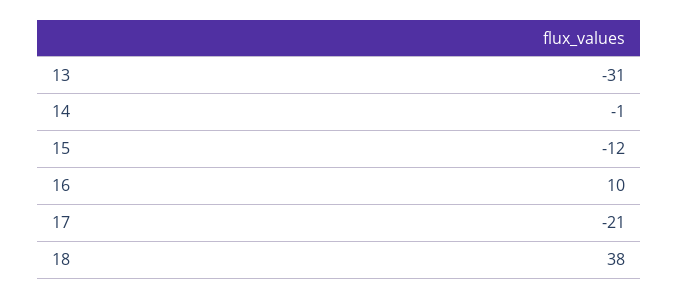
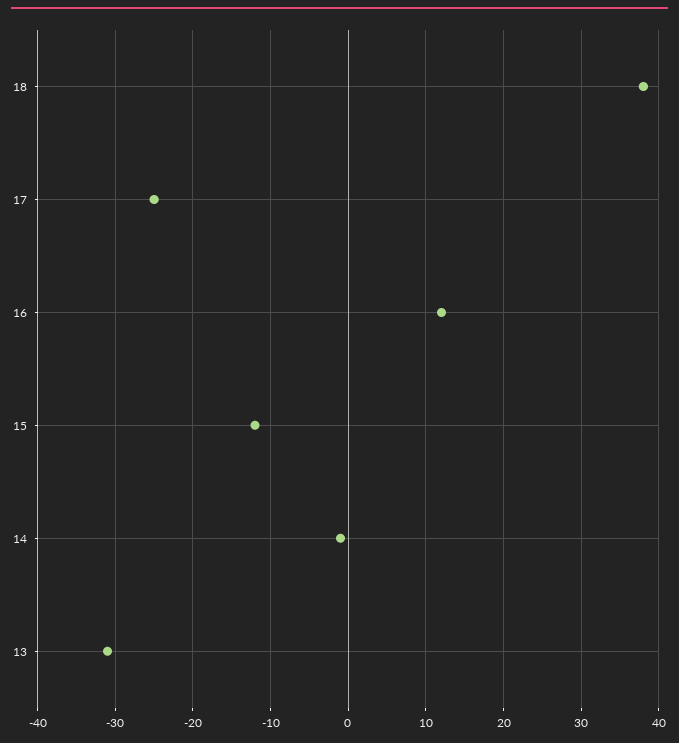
  {
    "13": -31,
    "14": -1,
    "15": -12,
-   "16": 10,
+   "16": 12,
-   "17": -21,
+   "17": -25,
    "18": 38
  }

